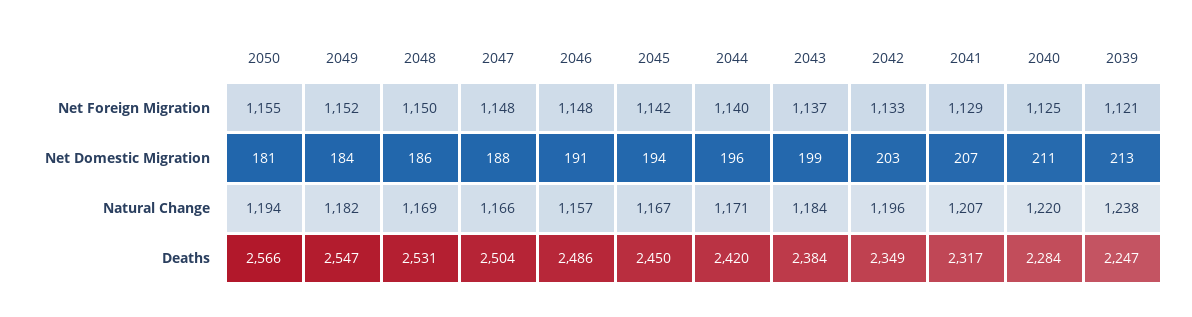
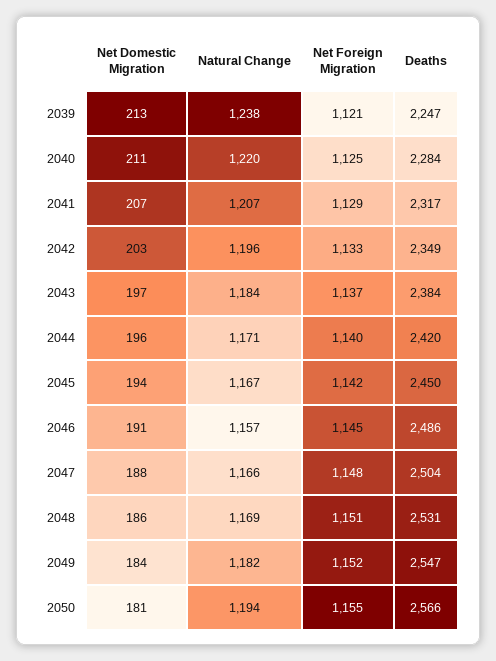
  {
    "2050": {
      "Net Foreign Migration": 1155,
      "Net Domestic Migration": 181,
      "Natural Change": 1194,
      "Deaths": 2566
    },
    "2049": {
      "Net Foreign Migration": 1152,
      "Net Domestic Migration": 184,
      "Natural Change": 1182,
      "Deaths": 2547
    },
    "2048": {
-     "Net Foreign Migration": 1150,
+     "Net Foreign Migration": 1151,
      "Net Domestic Migration": 186,
      "Natural Change": 1169,
      "Deaths": 2531
    },
    "2047": {
      "Net Foreign Migration": 1148,
      "Net Domestic Migration": 188,
      "Natural Change": 1166,
      "Deaths": 2504
    },
    "2046": {
-     "Net Foreign Migration": 1148,
+     "Net Foreign Migration": 1145,
      "Net Domestic Migration": 191,
      "Natural Change": 1157,
      "Deaths": 2486
    },
    "2045": {
      "Net Foreign Migration": 1142,
      "Net Domestic Migration": 194,
      "Natural Change": 1167,
      "Deaths": 2450
    },
    "2044": {
      "Net Foreign Migration": 1140,
      "Net Domestic Migration": 196,
      "Natural Change": 1171,
      "Deaths": 2420
    },
    "2043": {
      "Net Foreign Migration": 1137,
-     "Net Domestic Migration": 199,
+     "Net Domestic Migration": 197,
      "Natural Change": 1184,
      "Deaths": 2384
    },
    "2042": {
      "Net Foreign Migration": 1133,
      "Net Domestic Migration": 203,
      "Natural Change": 1196,
      "Deaths": 2349
    },
    "2041": {
      "Net Foreign Migration": 1129,
      "Net Domestic Migration": 207,
      "Natural Change": 1207,
      "Deaths": 2317
    },
    "2040": {
      "Net Foreign Migration": 1125,
      "Net Domestic Migration": 211,
      "Natural Change": 1220,
      "Deaths": 2284
    },
    "2039": {
      "Net Foreign Migration": 1121,
      "Net Domestic Migration": 213,
      "Natural Change": 1238,
      "Deaths": 2247
    }
  }

